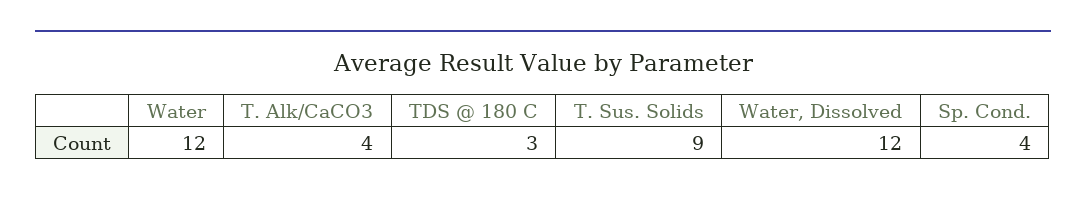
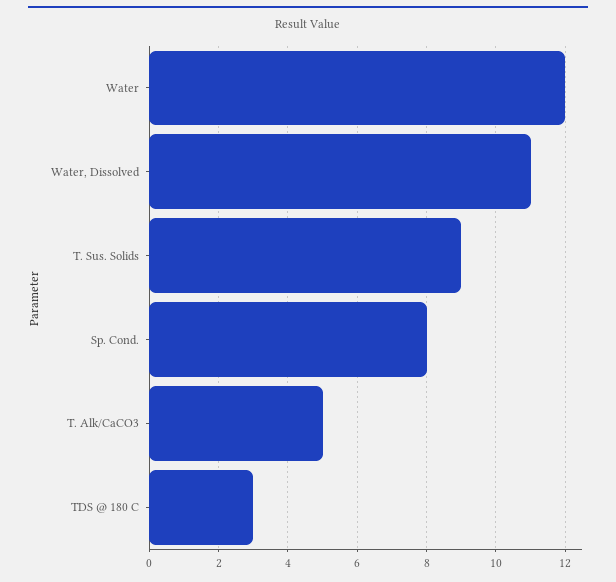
  {
    "Water": 12,
-   "T. Alk/CaCO3": 4,
+   "T. Alk/CaCO3": 5,
    "TDS @ 180 C": 3,
    "T. Sus. Solids": 9,
-   "Water, Dissolved": 12,
+   "Water, Dissolved": 11,
-   "Sp. Cond.": 4
+   "Sp. Cond.": 8
  }

